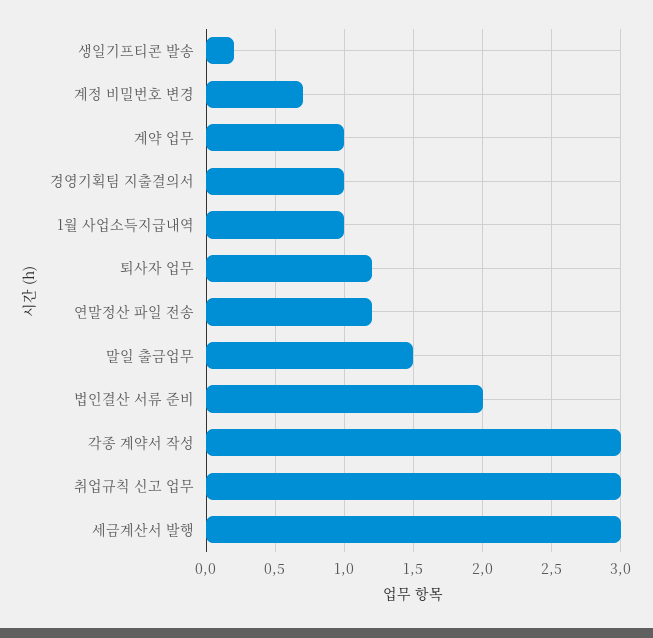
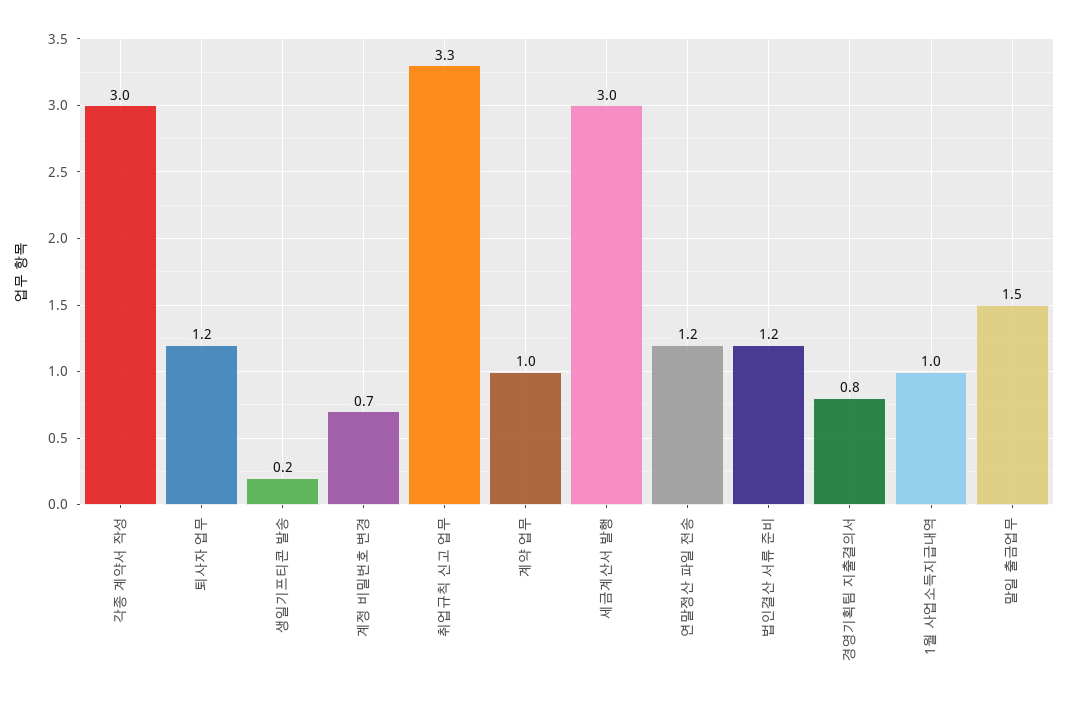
  {
    "생일기프티콘 발송": 0.2,
    "계정 비밀번호 변경": 0.7,
    "계약 업무": 1,
-   "경영기획팀 지출결의서": 1,
+   "경영기획팀 지출결의서": 0.8,
    "1월 사업소득지급내역": 1,
    "퇴사자 업무": 1.2,
    "연말정산 파일 전송": 1.2,
    "말일 출금업무": 1.5,
-   "법인결산 서류 준비": 2,
+   "법인결산 서류 준비": 1.2,
    "각종 계약서 작성": 3,
-   "취업규칙 신고 업무": 3,
+   "취업규칙 신고 업무": 3.3,
    "세금계산서 발행": 3
  }

